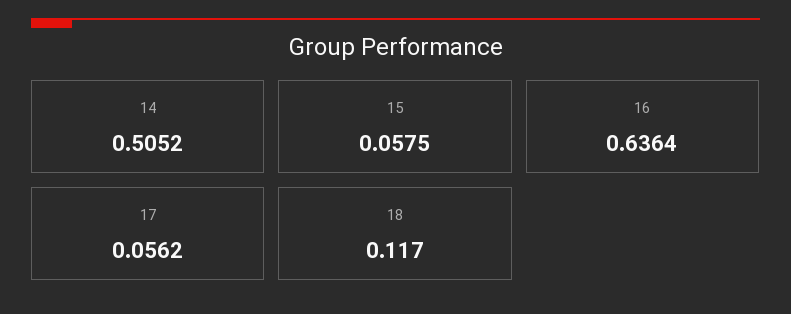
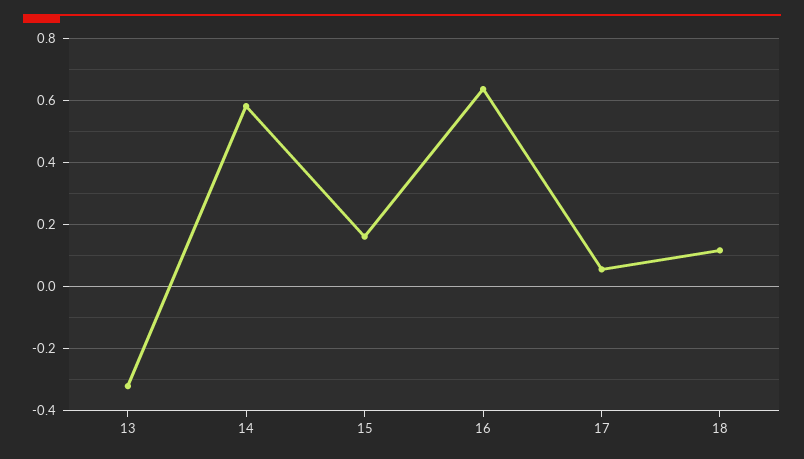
  {
-   "14": 0.5052,
+   "14": 0.58,
-   "15": 0.0575,
+   "15": 0.16,
    "16": 0.6364,
    "17": 0.0562,
-   "18": 0.117
+   "18": 0.117,
+   "13": -0.32
  }

